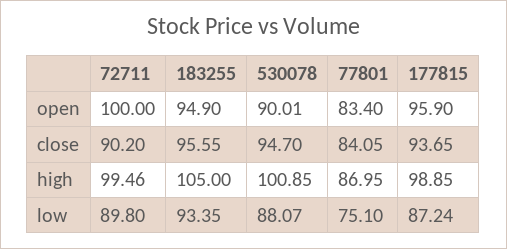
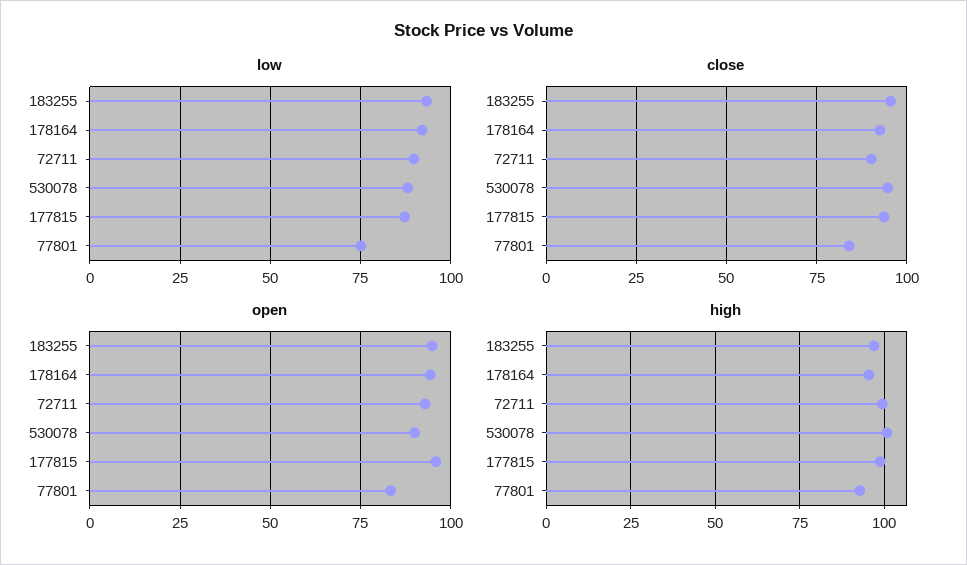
  {
    "open": {
-     "72711": 100,
+     "72711": 92.5,
      "183255": 94.9,
      "530078": 90.01,
      "77801": 83.4,
-     "177815": 95.9
+     "177815": 95.9,
+     "178164": 95
    },
    "close": {
      "72711": 90.2,
      "183255": 95.55,
      "530078": 94.7,
      "77801": 84.05,
-     "177815": 93.65
+     "177815": 93.65,
+     "178164": 92.5
    },
    "high": {
      "72711": 99.46,
-     "183255": 105,
+     "183255": 97.5,
      "530078": 100.85,
-     "77801": 86.95,
+     "77801": 92.5,
-     "177815": 98.85
+     "177815": 98.85,
+     "178164": 95
    },
    "low": {
      "72711": 89.8,
      "183255": 93.35,
      "530078": 88.07,
      "77801": 75.1,
-     "177815": 87.24
+     "177815": 87.24,
+     "178164": 92.5
    }
  }

